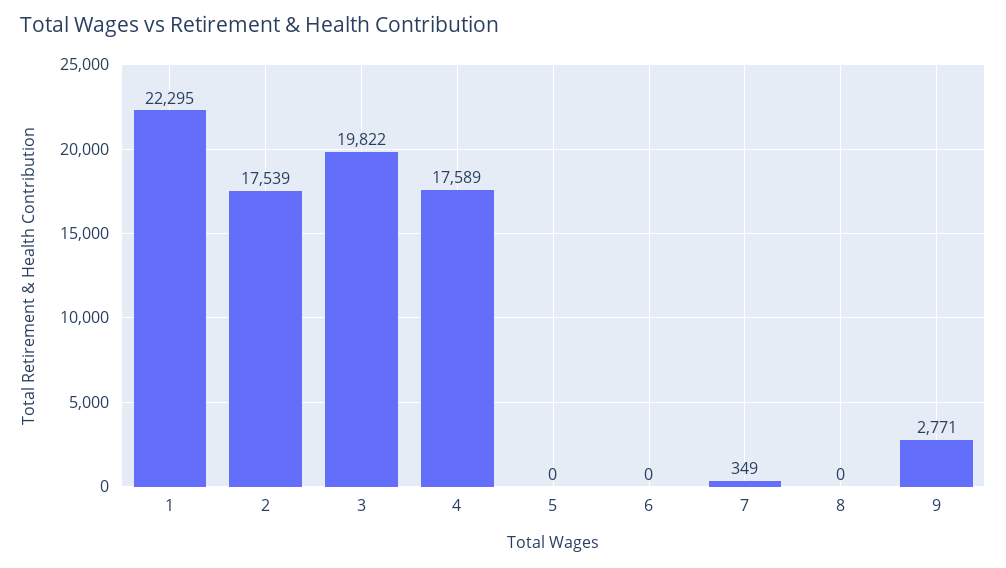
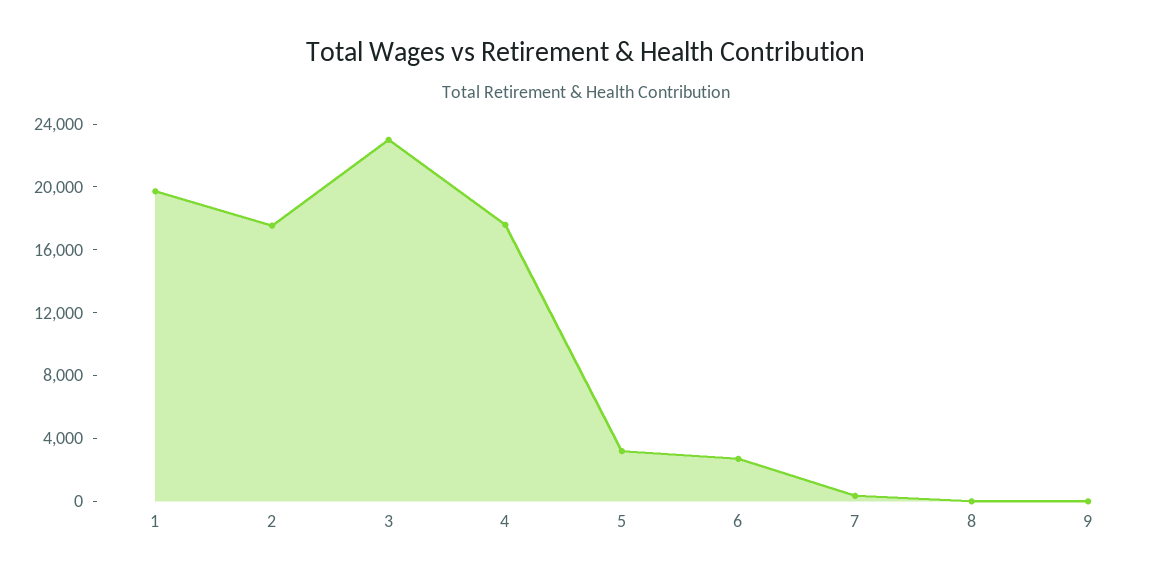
  {
-   "1": 22295,
+   "1": 20000,
    "2": 17539,
-   "3": 19822,
+   "3": 23000,
    "4": 17589,
-   "5": 0,
+   "5": 3000,
-   "6": 0,
+   "6": 3000,
    "7": 349,
    "8": 0,
-   "9": 2771
+   "9": 0
  }

